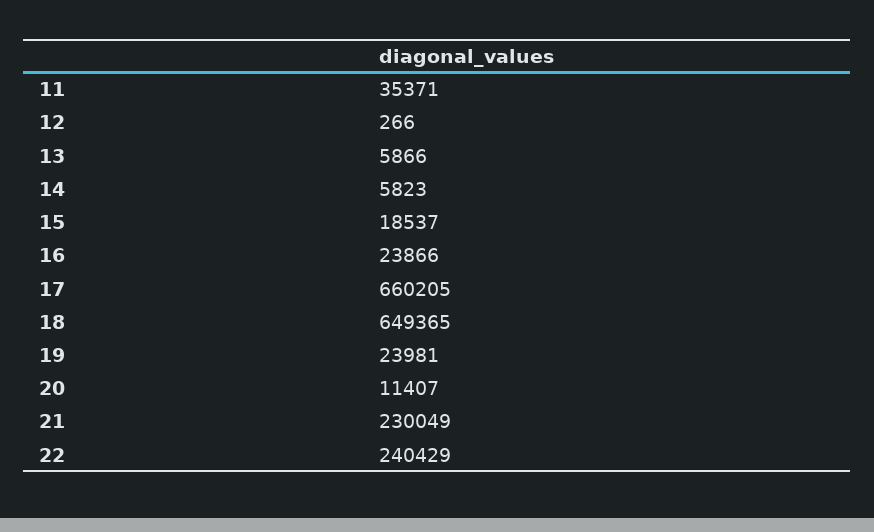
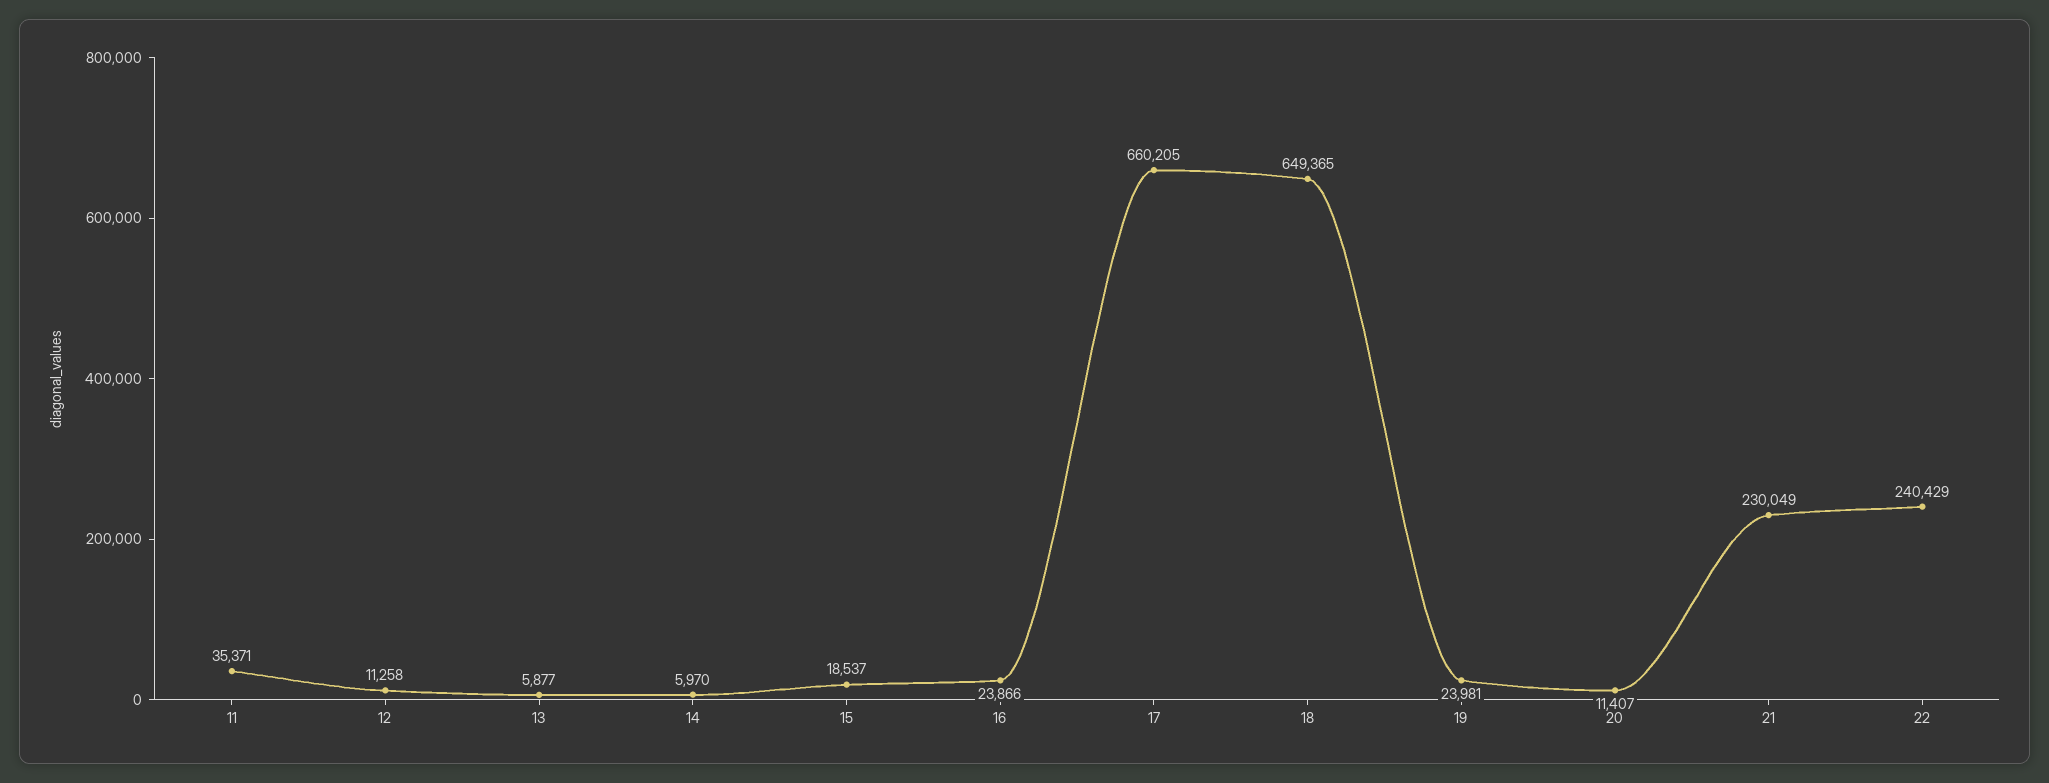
  {
    "11": 35371,
-   "12": 266,
+   "12": 11258,
-   "13": 5866,
+   "13": 5877,
-   "14": 5823,
+   "14": 5970,
    "15": 18537,
    "16": 23866,
    "17": 660205,
    "18": 649365,
    "19": 23981,
    "20": 11407,
    "21": 230049,
    "22": 240429
  }

